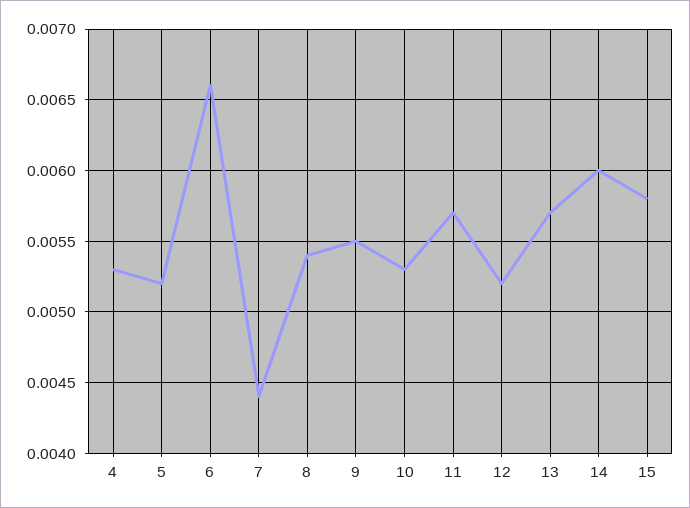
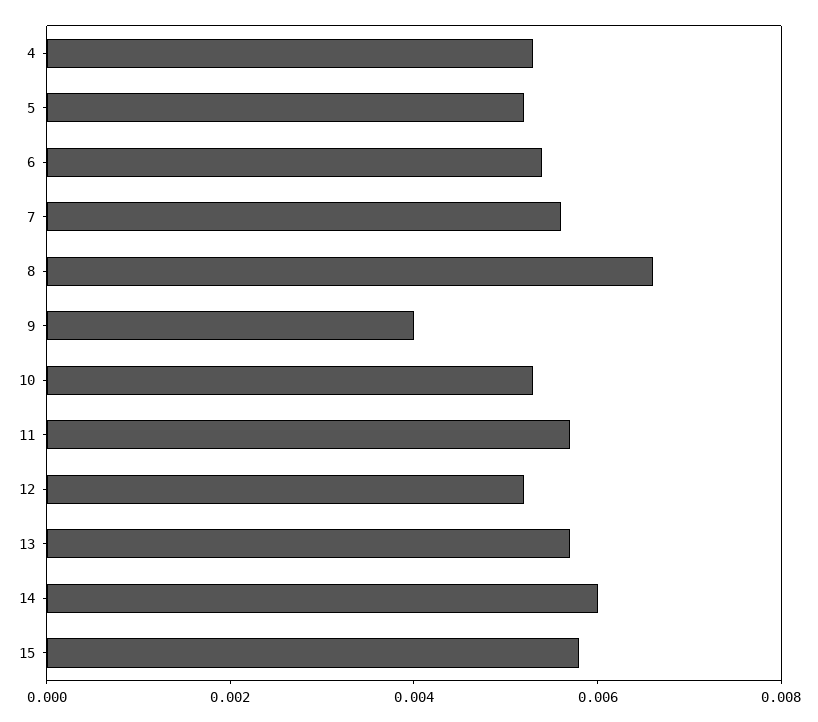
  {
    "4": 0.0053,
    "5": 0.0052,
-   "6": 0.0066,
+   "6": 0.0055,
-   "7": 0.0044,
+   "7": 0.0055,
-   "8": 0.0054,
+   "8": 0.0065,
-   "9": 0.0055,
+   "9": 0.004,
    "10": 0.0053,
    "11": 0.0057,
    "12": 0.0052,
    "13": 0.0057,
    "14": 0.006,
    "15": 0.0058
  }

